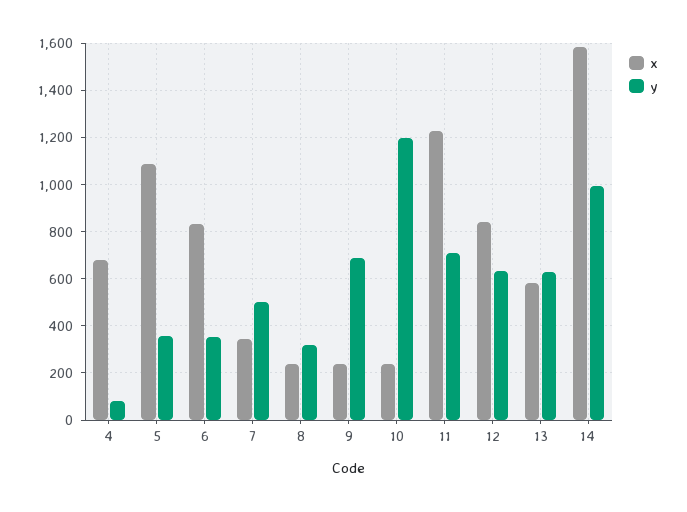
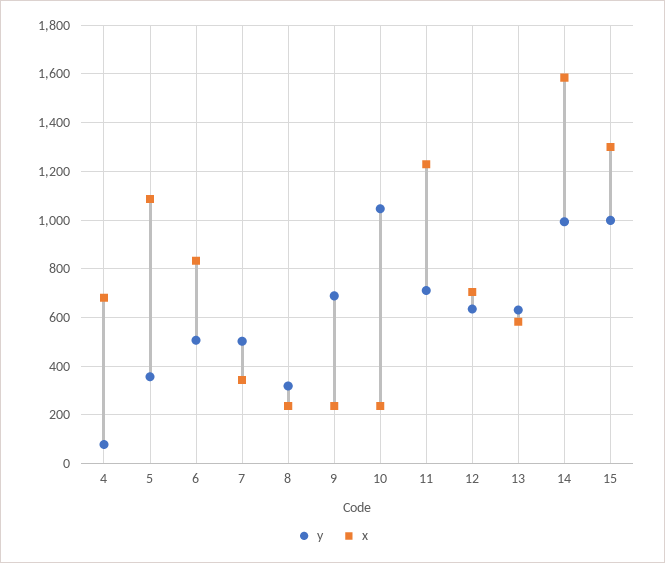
  {
    "x": {
      "4": 675,
      "5": 1075,
      "6": 825,
      "7": 350,
      "8": 225,
      "9": 225,
      "10": 225,
      "11": 1225,
-     "12": 850,
+     "12": 700,
      "13": 575,
-     "14": 1575
+     "14": 1575,
+     "15": 1300
    },
    "y": {
      "4": 75,
      "5": 350,
-     "6": 350,
+     "6": 500,
      "7": 500,
      "8": 325,
      "9": 700,
-     "10": 1200,
+     "10": 1050,
      "11": 700,
      "12": 625,
      "13": 625,
-     "14": 1000
+     "14": 1000,
+     "15": 1000
    }
  }

